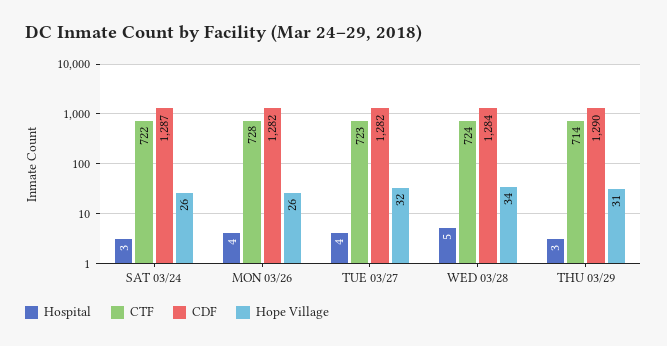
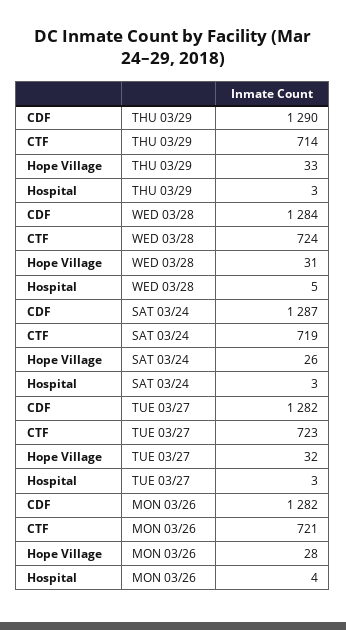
  {
    "Hospital": {
      "SAT 03/24": 3,
      "MON 03/26": 4,
-     "TUE 03/27": 4,
+     "TUE 03/27": 3,
      "WED 03/28": 5,
      "THU 03/29": 3
    },
    "CTF": {
-     "SAT 03/24": 722,
+     "SAT 03/24": 719,
-     "MON 03/26": 728,
+     "MON 03/26": 721,
      "TUE 03/27": 723,
      "WED 03/28": 724,
      "THU 03/29": 714
    },
    "CDF": {
      "SAT 03/24": 1287,
      "MON 03/26": 1282,
      "TUE 03/27": 1282,
      "WED 03/28": 1284,
      "THU 03/29": 1290
    },
    "Hope Village": {
      "SAT 03/24": 26,
-     "MON 03/26": 26,
+     "MON 03/26": 28,
      "TUE 03/27": 32,
-     "WED 03/28": 34,
+     "WED 03/28": 31,
-     "THU 03/29": 31
+     "THU 03/29": 33
    }
  }

